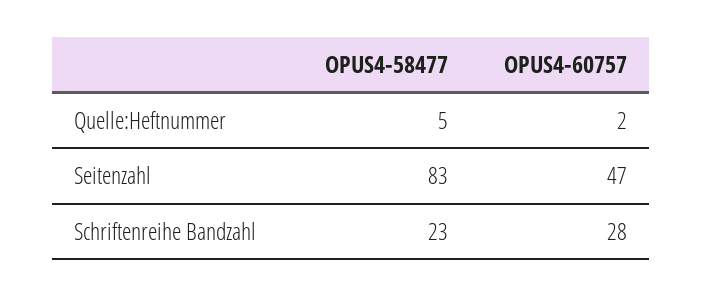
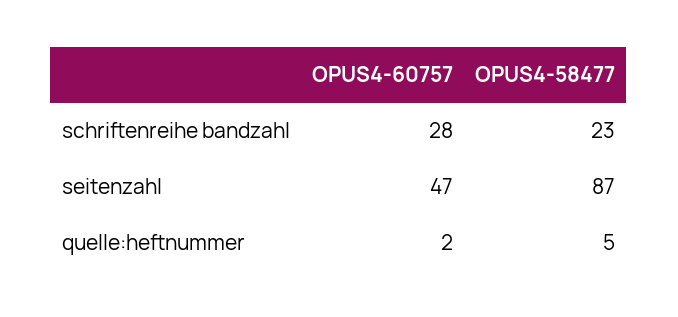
  {
    "OPUS4-58477": {
      "Quelle:Heftnummer": 5,
-     "Seitenzahl": 83,
+     "Seitenzahl": 87,
      "Schriftenreihe Bandzahl": 23
    },
    "OPUS4-60757": {
      "Quelle:Heftnummer": 2,
      "Seitenzahl": 47,
      "Schriftenreihe Bandzahl": 28
    }
  }

